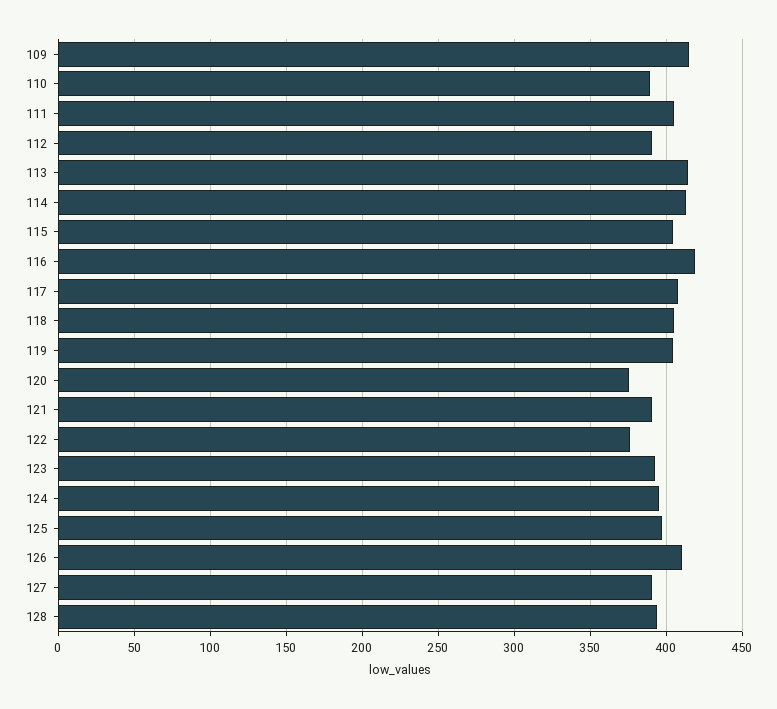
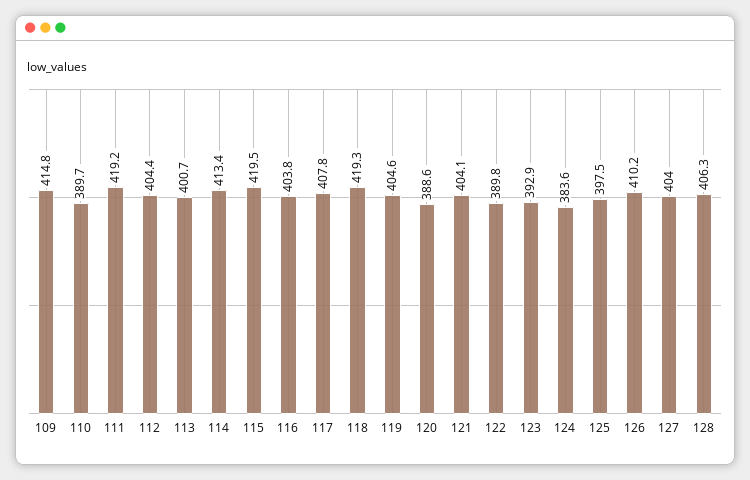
  {
    "109": 414.8,
    "110": 389.7,
-   "111": 405,
+   "111": 419.2,
-   "112": 390,
+   "112": 404.4,
-   "113": 415,
+   "113": 400.7,
    "114": 413.4,
-   "115": 405,
+   "115": 419.5,
-   "116": 420,
+   "116": 403.8,
    "117": 407.8,
-   "118": 405,
+   "118": 419.3,
    "119": 404.6,
-   "120": 375,
+   "120": 388.6,
-   "121": 390,
+   "121": 404.1,
-   "122": 375,
+   "122": 389.8,
    "123": 392.9,
-   "124": 395,
+   "124": 383.6,
    "125": 397.5,
    "126": 410.2,
-   "127": 390,
+   "127": 404,
-   "128": 395
+   "128": 406.3
  }

